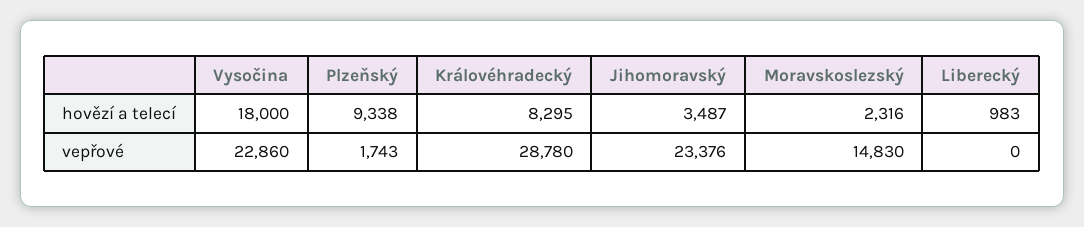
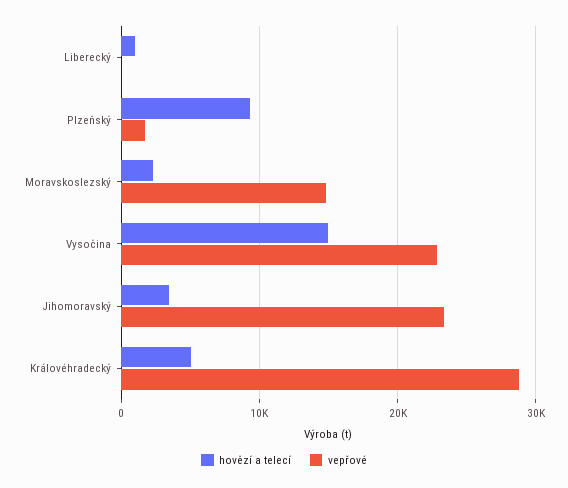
  {
    "hovězí a telecí": {
-     "Vysočina": 18000,
+     "Vysočina": 15000,
      "Plzeňský": 9338,
-     "Královéhradecký": 8295,
+     "Královéhradecký": 5000,
      "Jihomoravský": 3487,
      "Moravskoslezský": 2316,
      "Liberecký": 983
    },
    "vepřové": {
      "Vysočina": 22860,
      "Plzeňský": 1743,
      "Královéhradecký": 28780,
      "Jihomoravský": 23376,
      "Moravskoslezský": 14830,
      "Liberecký": 0
    }
  }

